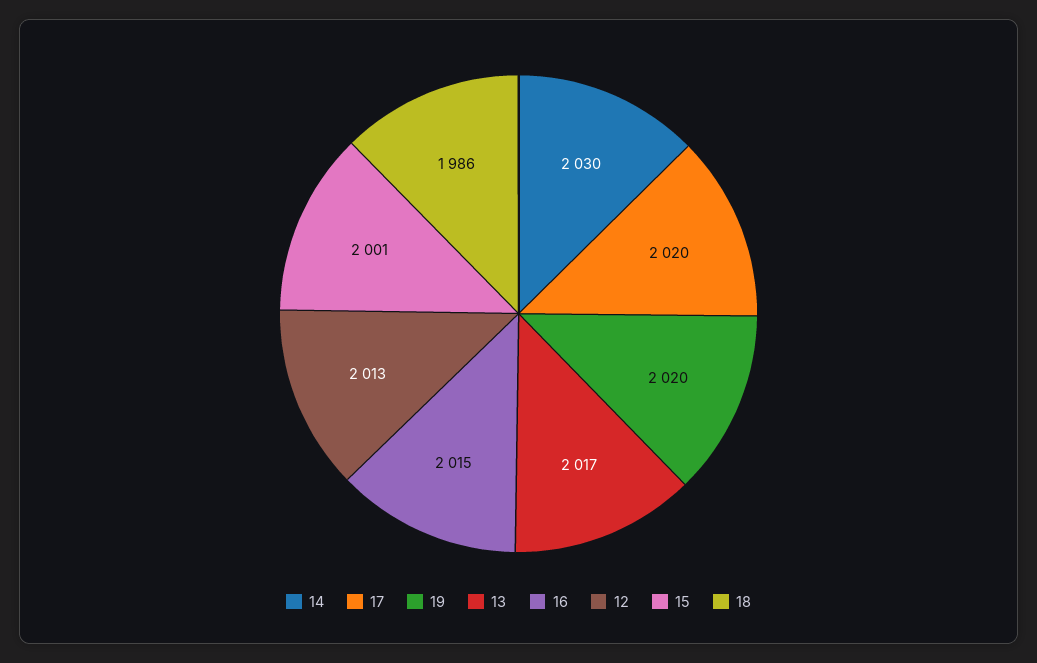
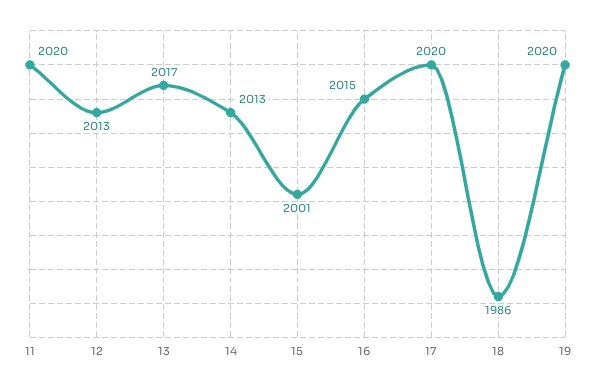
  {
-   "14": 2030,
+   "14": 2013,
    "17": 2020,
    "19": 2020,
    "13": 2017,
    "16": 2015,
    "12": 2013,
    "15": 2001,
-   "18": 1986
+   "18": 1986,
+   "11": 2020
  }

